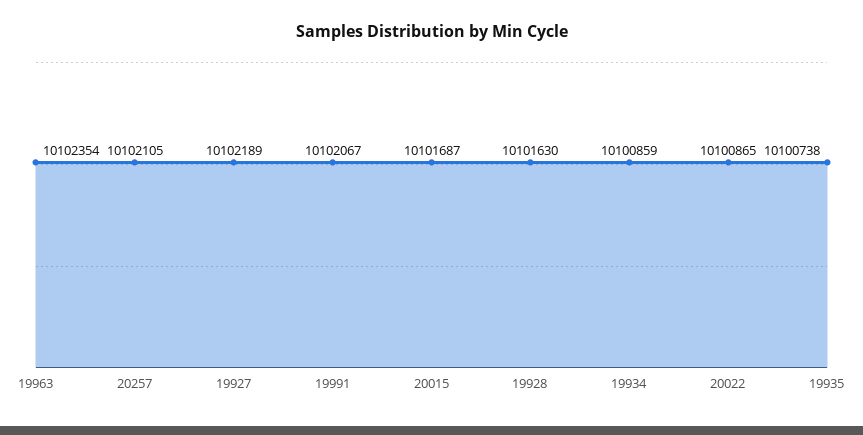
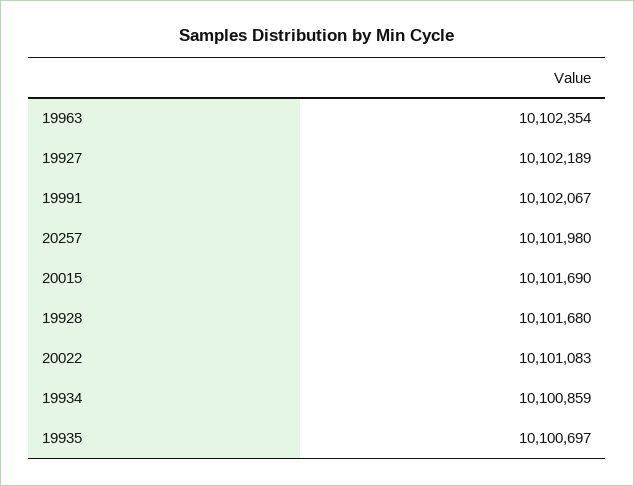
  {
    "19963": 10102354,
-   "20257": 10102105,
+   "20257": 10101980,
    "19927": 10102189,
    "19991": 10102067,
-   "20015": 10101687,
+   "20015": 10101690,
-   "19928": 10101630,
+   "19928": 10101680,
    "19934": 10100859,
-   "20022": 10100865,
+   "20022": 10101083,
-   "19935": 10100738
+   "19935": 10100697
  }

